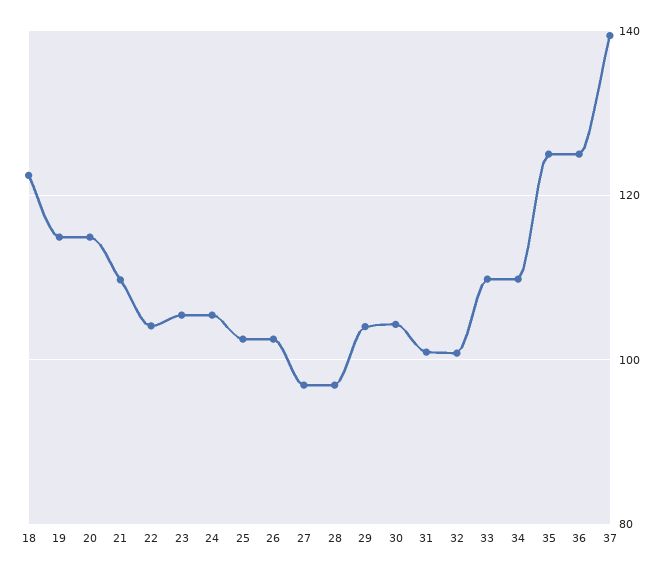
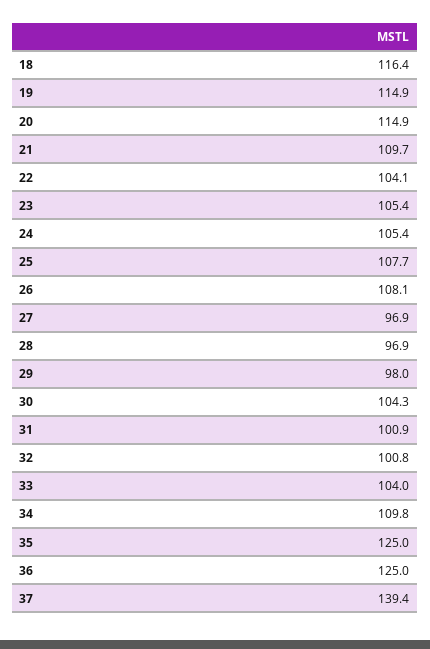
  {
-   "18": 122,
+   "18": 116.4,
    "19": 114.9,
    "20": 114.9,
    "21": 109.7,
    "22": 104.1,
    "23": 105.4,
    "24": 105.4,
-   "25": 102,
+   "25": 107.7,
-   "26": 102,
+   "26": 108.1,
    "27": 96.9,
    "28": 96.9,
-   "29": 104,
+   "29": 98,
    "30": 104.3,
    "31": 100.9,
    "32": 100.8,
-   "33": 110,
+   "33": 104,
    "34": 109.8,
    "35": 125,
    "36": 125,
    "37": 139.4
  }

